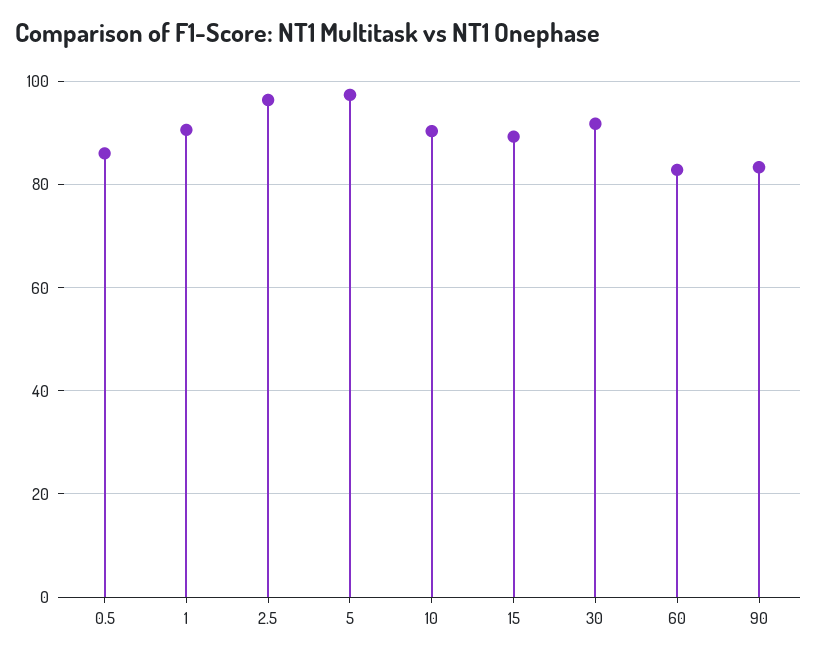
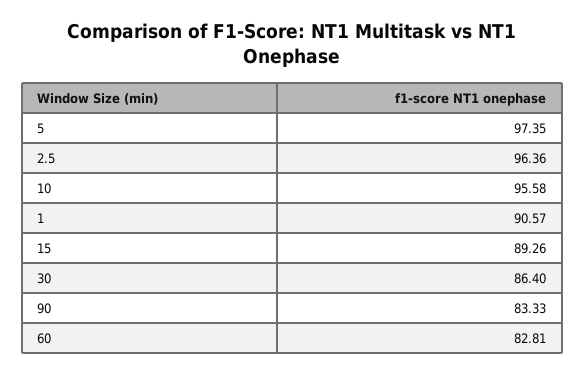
  {
-   "0.5": 86,
    "1": 90.57,
    "2.5": 96.36,
    "5": 97.35,
-   "10": 90,
+   "10": 95.58,
    "15": 89.26,
-   "30": 92,
+   "30": 86.4,
    "60": 82.81,
    "90": 83.33
  }

